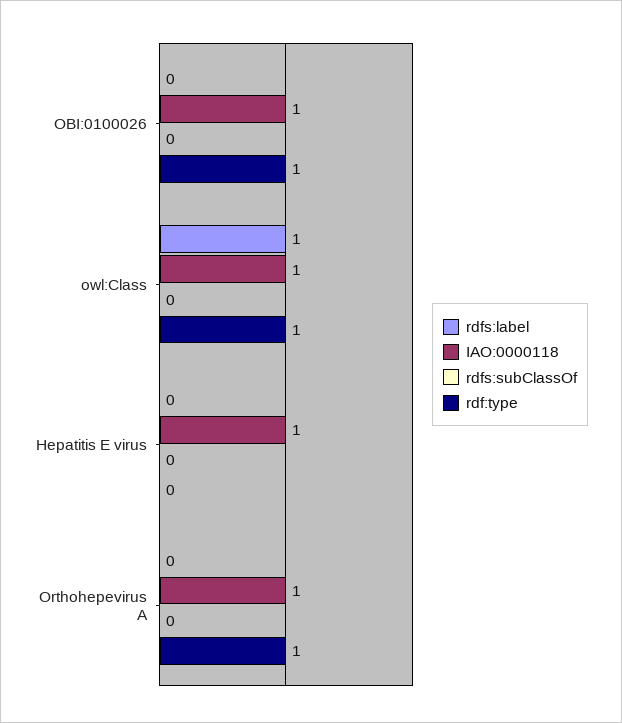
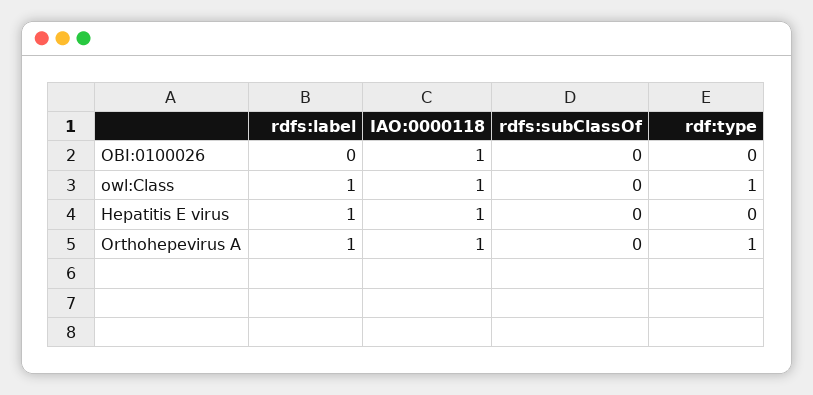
  {
    "rdfs:label": {
      "OBI:0100026": 0,
      "owl:Class": 1,
-     "Hepatitis E virus": 0,
+     "Hepatitis E virus": 1,
-     "Orthohepevirus A": 0
+     "Orthohepevirus A": 1
    },
    "IAO:0000118": {
      "OBI:0100026": 1,
      "owl:Class": 1,
      "Hepatitis E virus": 1,
      "Orthohepevirus A": 1
    },
    "rdfs:subClassOf": {
      "OBI:0100026": 0,
      "owl:Class": 0,
      "Hepatitis E virus": 0,
      "Orthohepevirus A": 0
    },
    "rdf:type": {
-     "OBI:0100026": 1,
+     "OBI:0100026": 0,
      "owl:Class": 1,
      "Hepatitis E virus": 0,
      "Orthohepevirus A": 1
    }
  }

